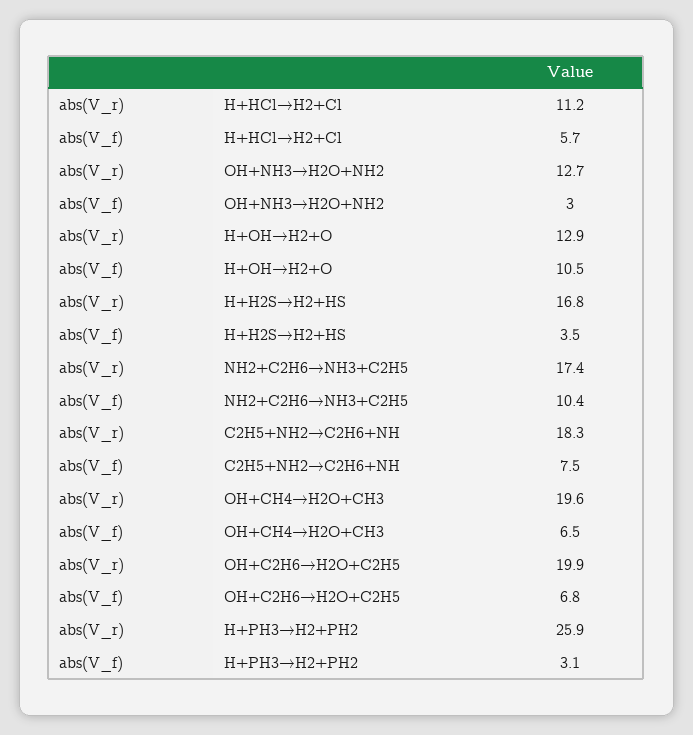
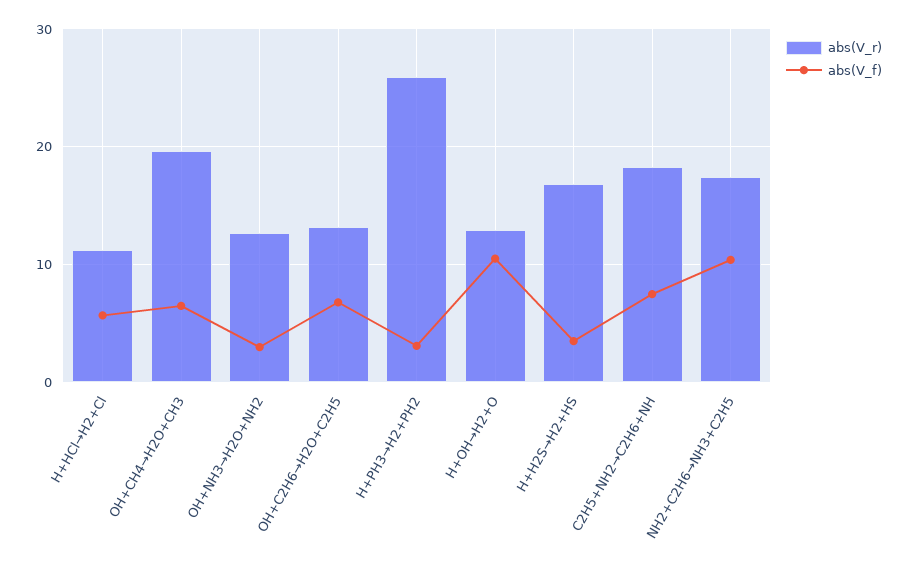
  {
    "abs(V_r)": {
      "H+HCl→H2+Cl": 11.2,
      "OH+NH3→H2O+NH2": 12.7,
      "H+OH→H2+O": 12.9,
      "H+H2S→H2+HS": 16.8,
      "NH2+C2H6→NH3+C2H5": 17.4,
      "C2H5+NH2→C2H6+NH": 18.3,
      "OH+CH4→H2O+CH3": 19.6,
-     "OH+C2H6→H2O+C2H5": 19.9,
+     "OH+C2H6→H2O+C2H5": 13,
      "H+PH3→H2+PH2": 25.9
    },
    "abs(V_f)": {
      "H+HCl→H2+Cl": 5.7,
      "OH+NH3→H2O+NH2": 3,
      "H+OH→H2+O": 10.5,
      "H+H2S→H2+HS": 3.5,
      "NH2+C2H6→NH3+C2H5": 10.4,
      "C2H5+NH2→C2H6+NH": 7.5,
      "OH+CH4→H2O+CH3": 6.5,
      "OH+C2H6→H2O+C2H5": 6.8,
      "H+PH3→H2+PH2": 3.1
    }
  }

